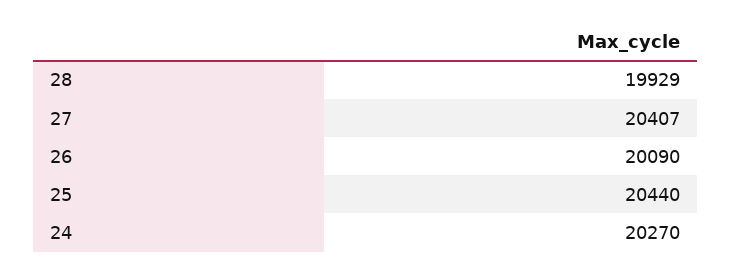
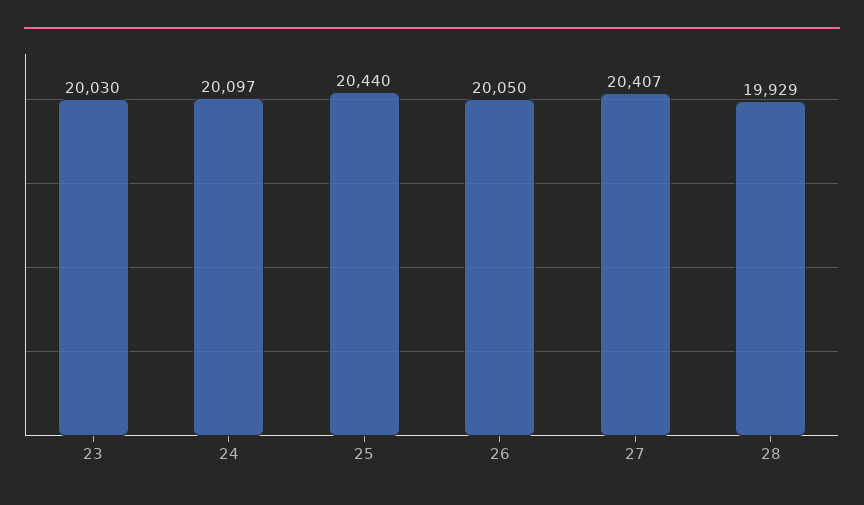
  {
    "28": 19929,
    "27": 20407,
-   "26": 20090,
+   "26": 20050,
    "25": 20440,
-   "24": 20270
+   "24": 20097,
+   "23": 20030
  }

